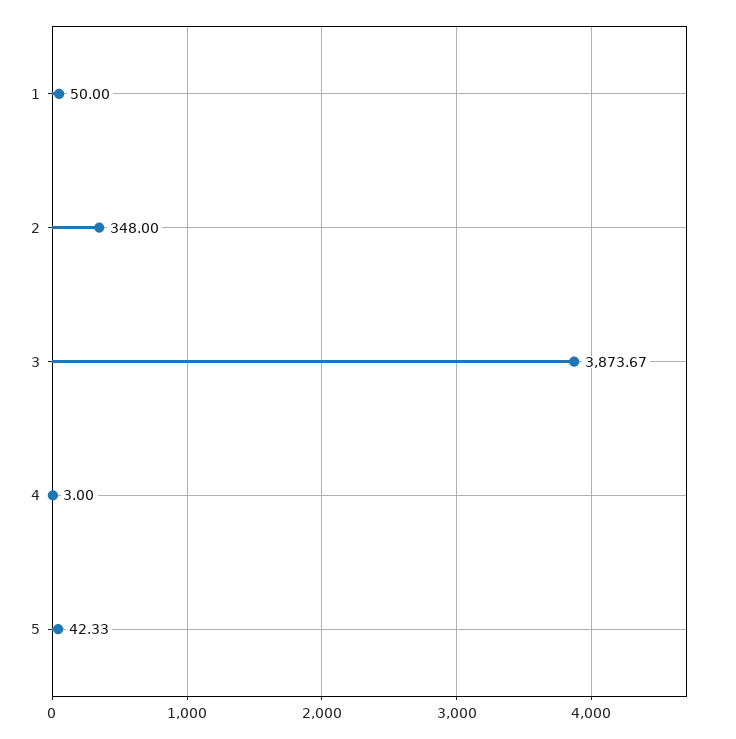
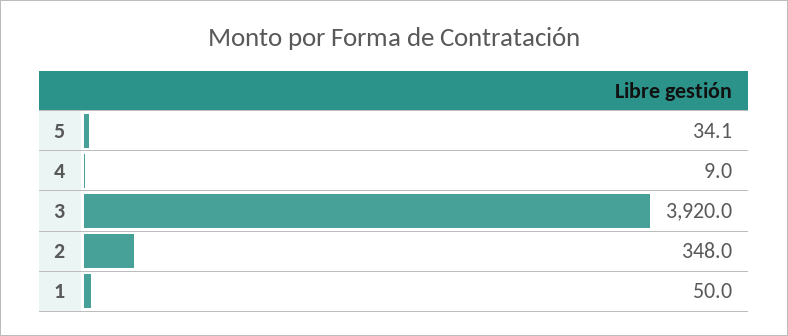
  {
    "1": 50,
    "2": 348,
-   "3": 3873.67,
+   "3": 3920,
-   "4": 3,
+   "4": 9,
-   "5": 42.33
+   "5": 34.1
  }

